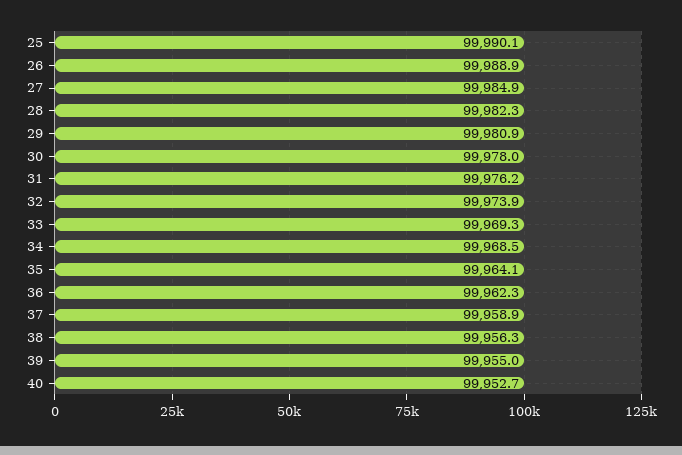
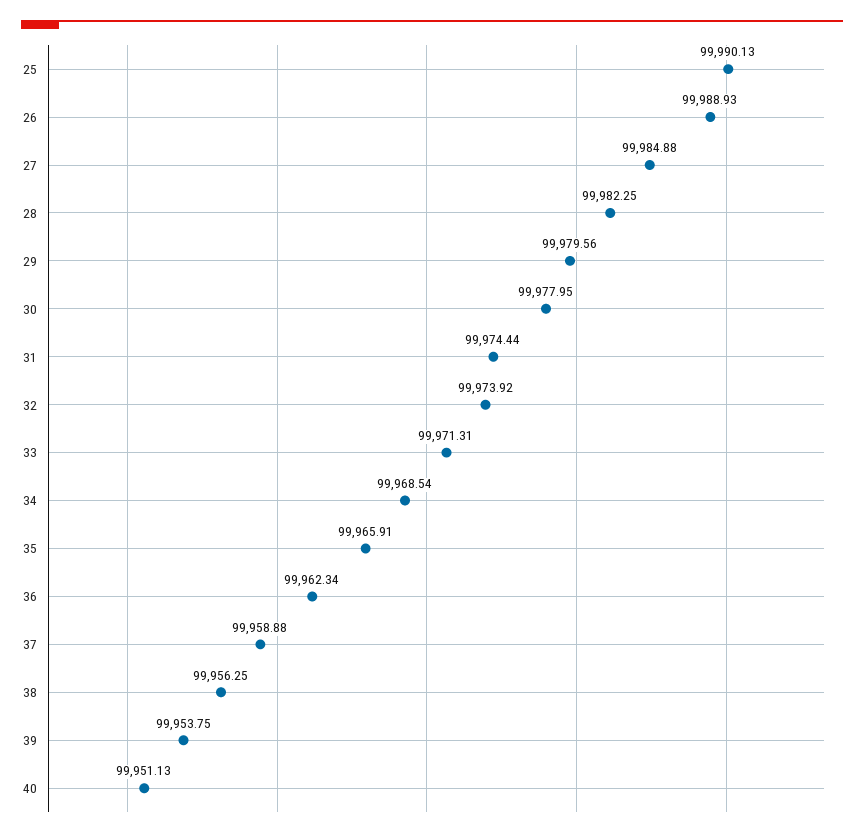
  {
    "25": 99990.13,
    "26": 99988.93,
    "27": 99984.88,
    "28": 99982.25,
-   "29": 99980.9,
+   "29": 99979.56,
    "30": 99977.95,
-   "31": 99976.2,
+   "31": 99974.44,
    "32": 99973.92,
-   "33": 99969.3,
+   "33": 99971.31,
    "34": 99968.54,
-   "35": 99964.1,
+   "35": 99965.91,
    "36": 99962.34,
    "37": 99958.88,
    "38": 99956.25,
-   "39": 99955,
+   "39": 99953.75,
-   "40": 99952.7
+   "40": 99951.13
  }

